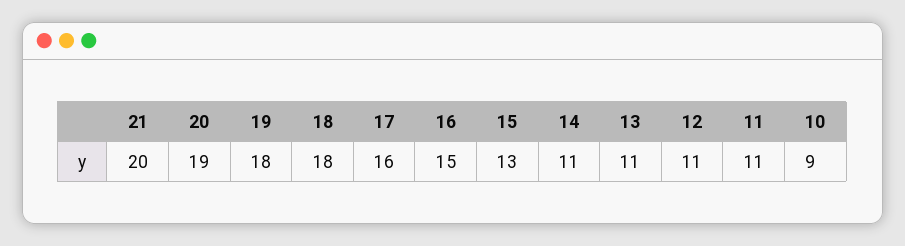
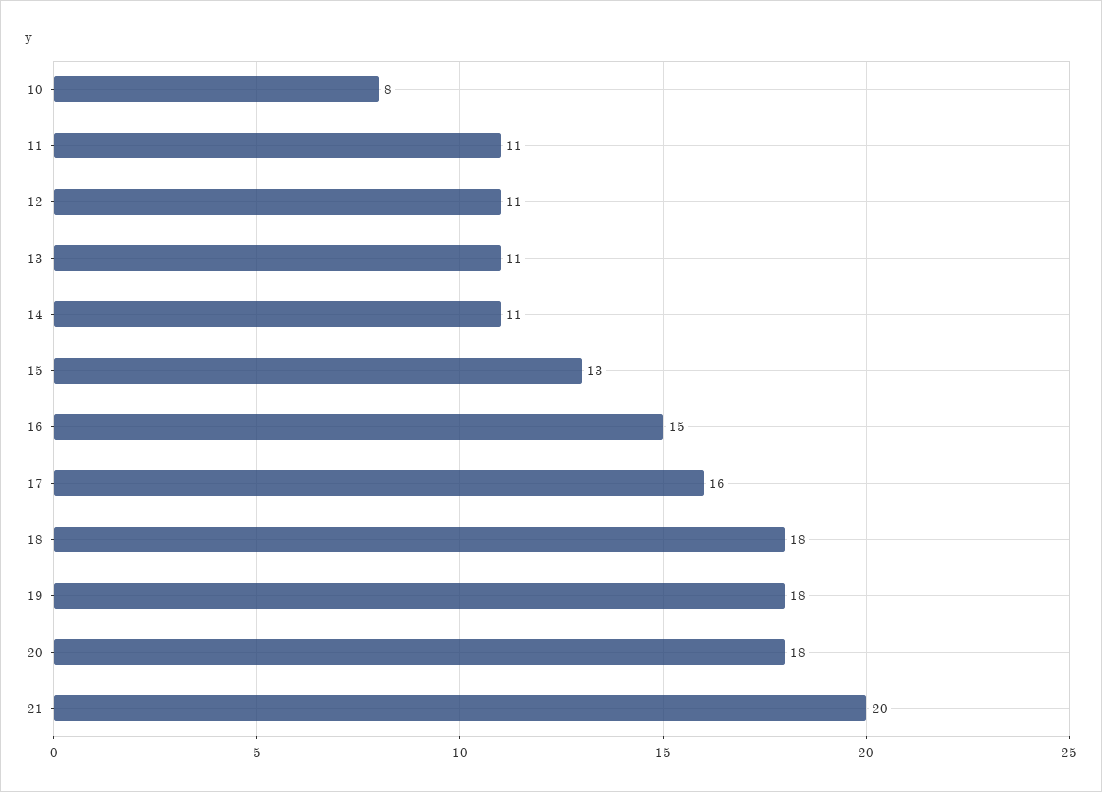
  {
    "21": 20,
-   "20": 19,
+   "20": 18,
    "19": 18,
    "18": 18,
    "17": 16,
    "16": 15,
    "15": 13,
    "14": 11,
    "13": 11,
    "12": 11,
    "11": 11,
-   "10": 9
+   "10": 8
  }

